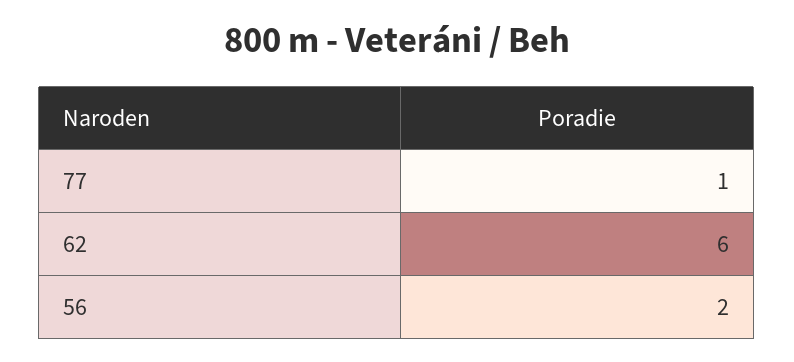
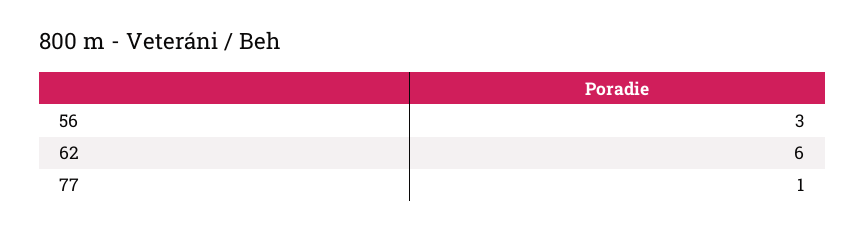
  {
    "77": 1,
    "62": 6,
-   "56": 2
+   "56": 3
  }

